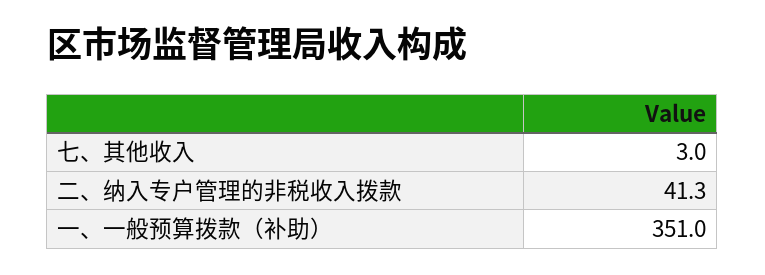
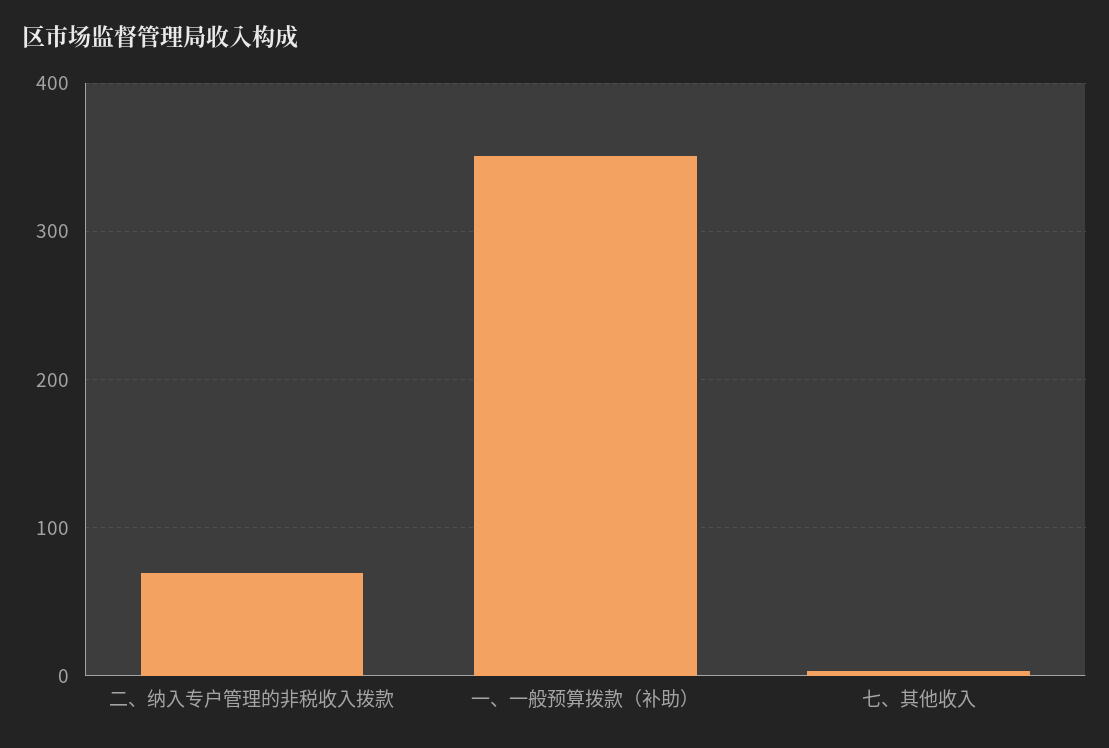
  {
    "七、其他收入": 3,
-   "二、纳入专户管理的非税收入拨款": 41.3,
+   "二、纳入专户管理的非税收入拨款": 70,
    "一、一般预算拨款（补助）": 351
  }

